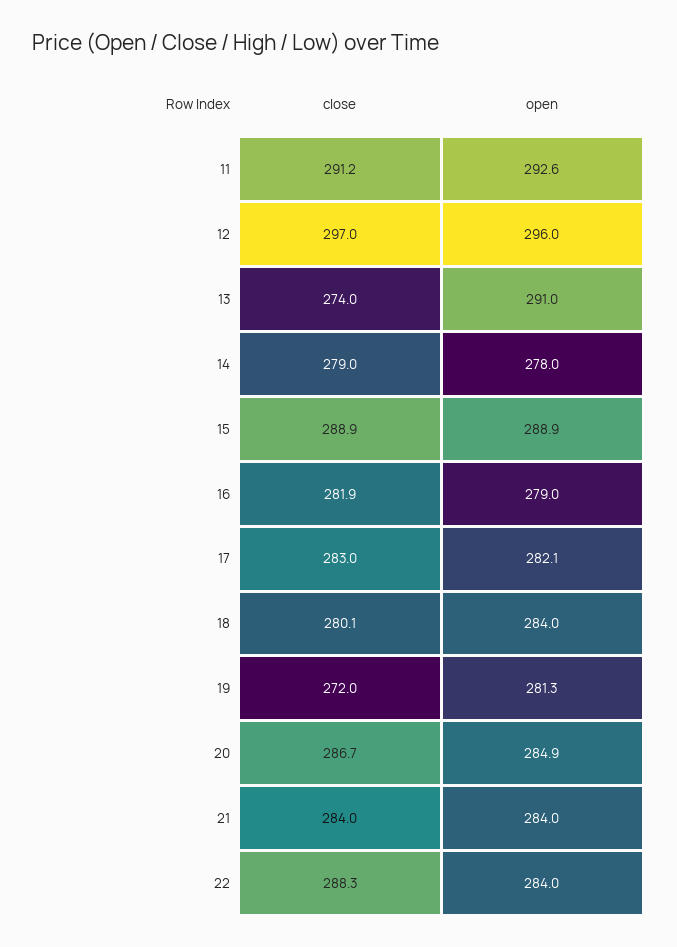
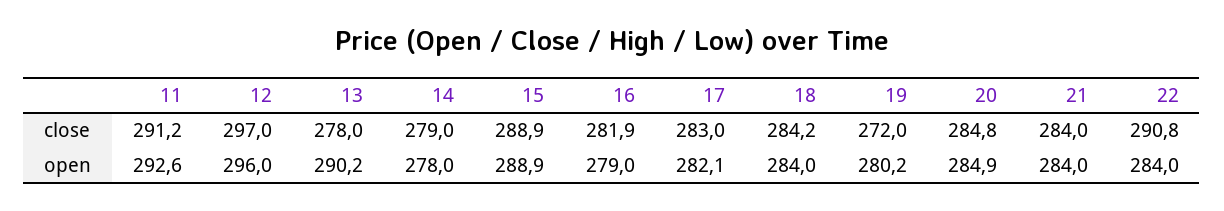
  {
    "close": {
      "11": 291.2,
      "12": 297,
-     "13": 274,
+     "13": 278,
      "14": 279,
      "15": 288.9,
      "16": 281.9,
      "17": 283,
-     "18": 280.1,
+     "18": 284.2,
      "19": 272,
-     "20": 286.7,
+     "20": 284.8,
      "21": 284,
-     "22": 288.3
+     "22": 290.8
    },
    "open": {
      "11": 292.6,
      "12": 296,
-     "13": 291,
+     "13": 290.2,
      "14": 278,
      "15": 288.9,
      "16": 279,
      "17": 282.1,
      "18": 284,
-     "19": 281.3,
+     "19": 280.2,
      "20": 284.9,
      "21": 284,
      "22": 284
    }
  }

